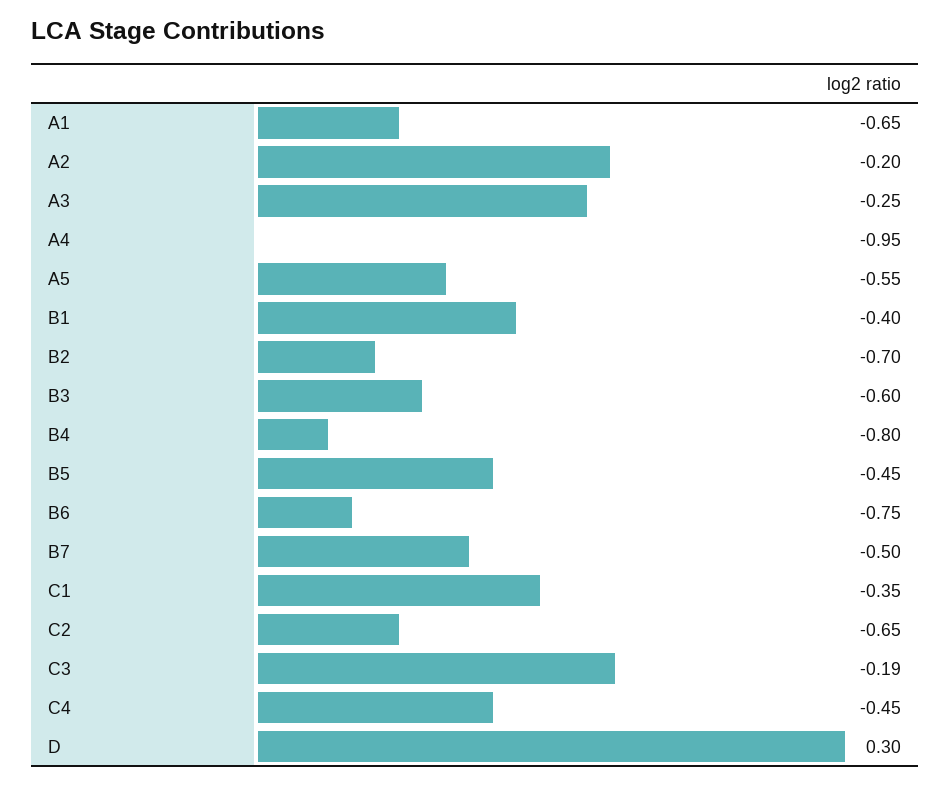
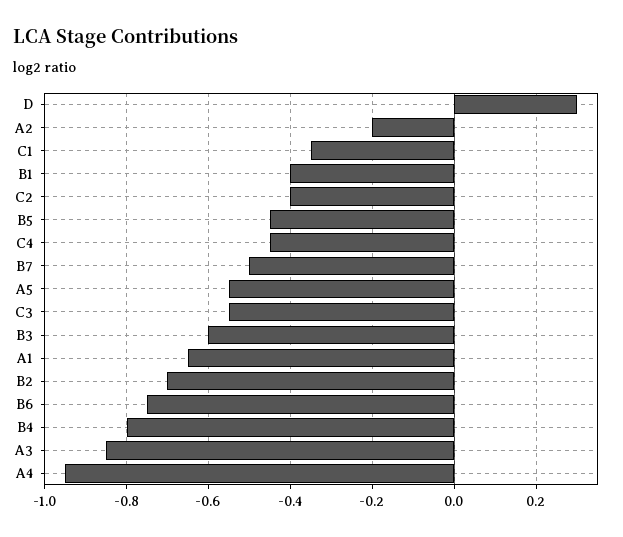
  {
    "A1": -0.65,
    "A2": -0.2,
-   "A3": -0.25,
+   "A3": -0.85,
    "A4": -0.95,
    "A5": -0.55,
    "B1": -0.4,
    "B2": -0.7,
    "B3": -0.6,
    "B4": -0.8,
    "B5": -0.45,
    "B6": -0.75,
    "B7": -0.5,
    "C1": -0.35,
-   "C2": -0.65,
+   "C2": -0.4,
-   "C3": -0.19,
+   "C3": -0.55,
    "C4": -0.45,
    "D": 0.3
  }

